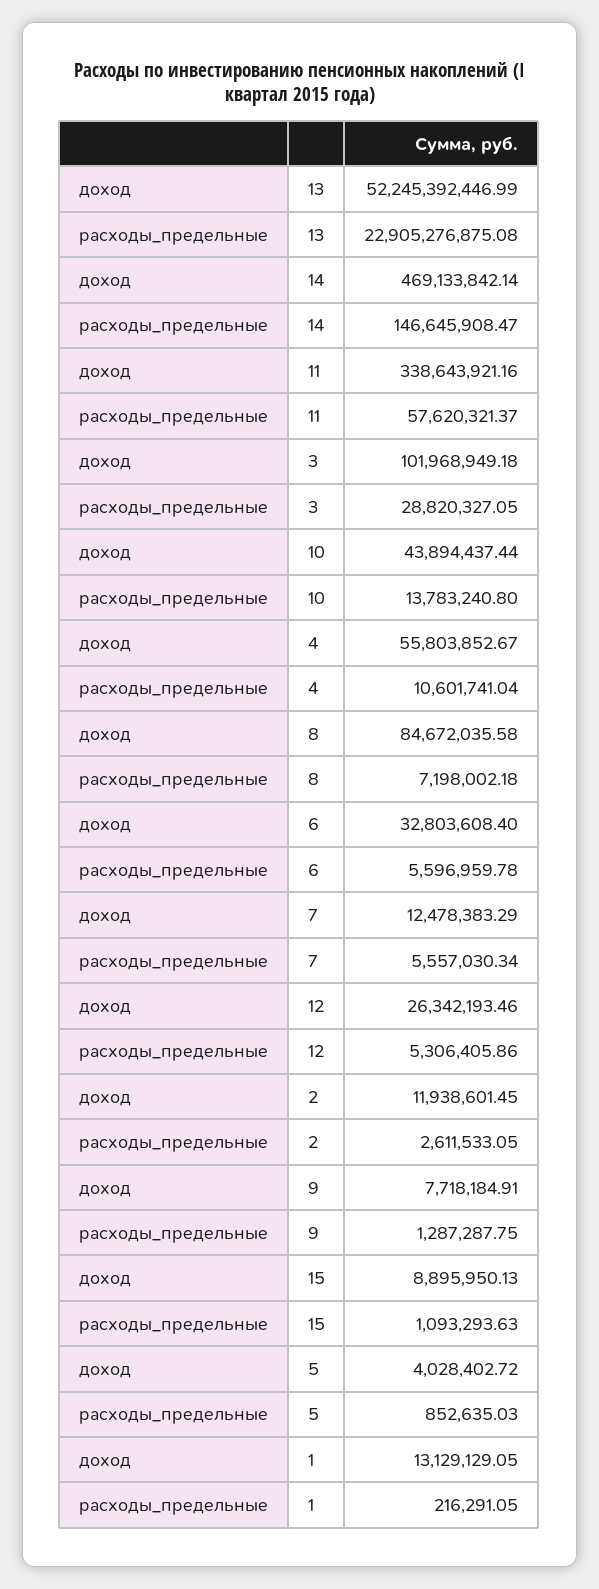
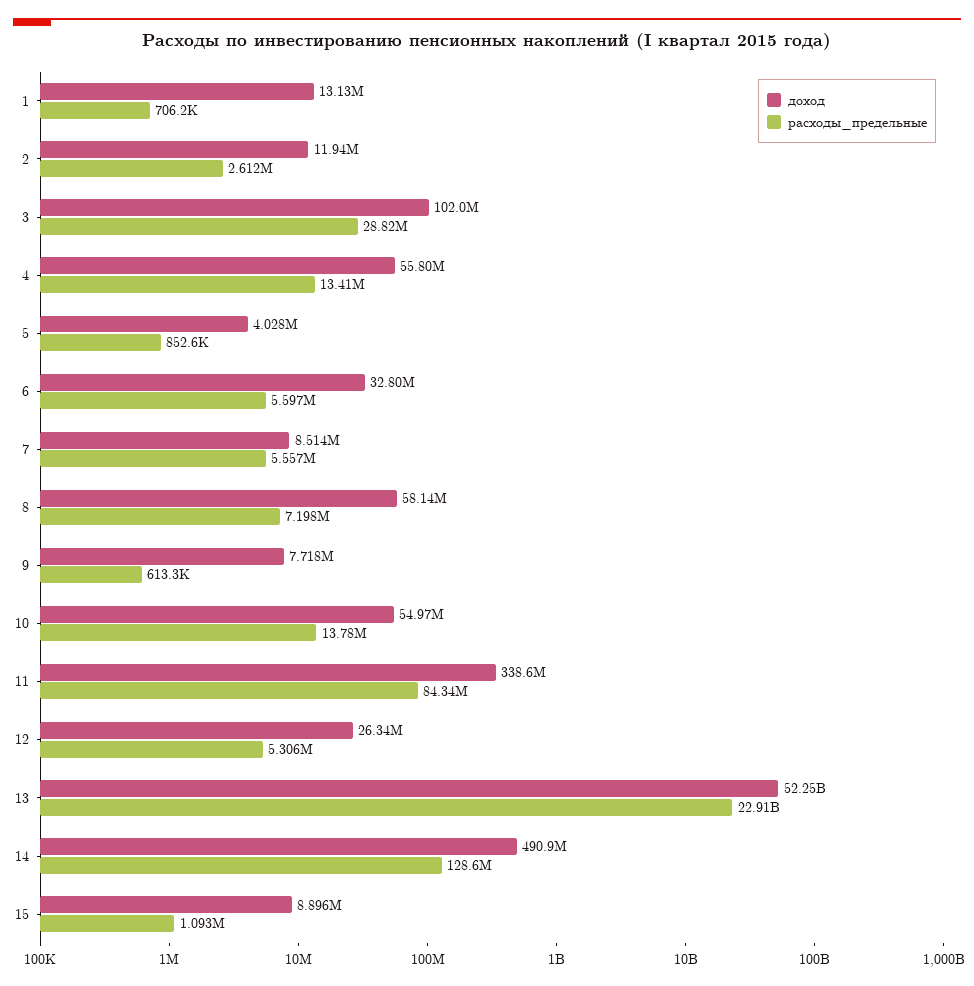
  {
    "доход": {
      "13": 52245392446.99,
-     "14": 469133842.14,
+     "14": 490900000,
      "11": 338643921.16,
      "3": 101968949.18,
-     "10": 43894437.44,
+     "10": 54970000,
      "4": 55803852.67,
-     "8": 84672035.58,
+     "8": 58140000,
      "6": 32803608.4,
-     "7": 12478383.29,
+     "7": 8514000,
      "12": 26342193.46,
      "2": 11938601.45,
      "9": 7718184.91,
      "15": 8895950.13,
      "5": 4028402.72,
      "1": 13129129.05
    },
    "расходы_предельные": {
      "13": 22905276875.08,
-     "14": 146645908.47,
+     "14": 128600000,
-     "11": 57620321.37,
+     "11": 84340000,
      "3": 28820327.05,
      "10": 13783240.8,
-     "4": 10601741.04,
+     "4": 13410000,
      "8": 7198002.18,
      "6": 5596959.78,
      "7": 5557030.34,
      "12": 5306405.86,
      "2": 2611533.05,
-     "9": 1287287.75,
+     "9": 613300,
      "15": 1093293.63,
      "5": 852635.03,
-     "1": 216291.05
+     "1": 706200
    }
  }

